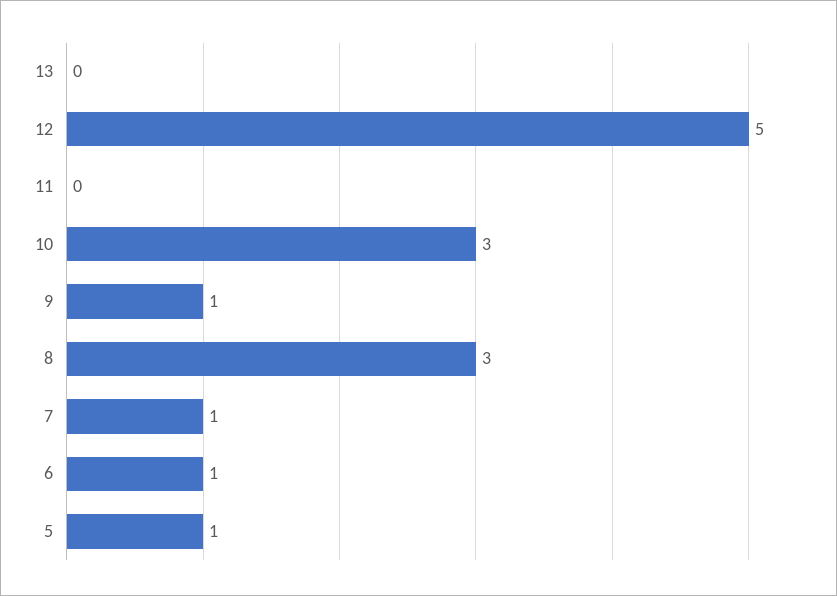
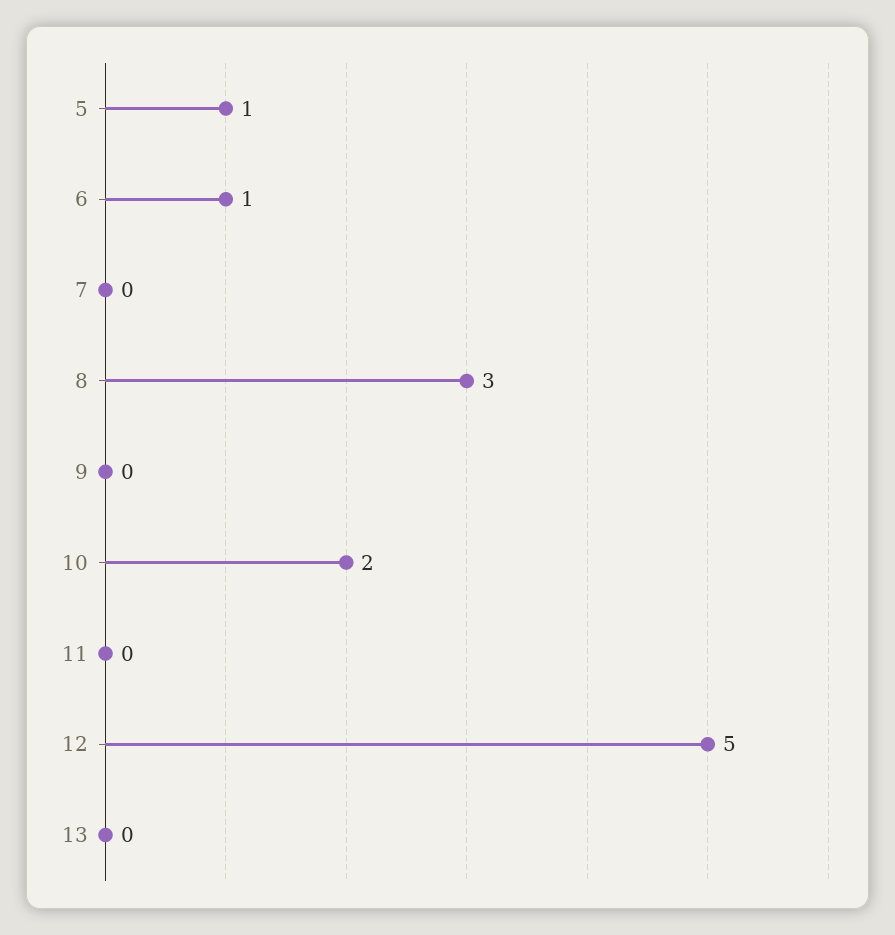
  {
    "13": 0,
    "12": 5,
    "11": 0,
-   "10": 3,
+   "10": 2,
-   "9": 1,
+   "9": 0,
    "8": 3,
-   "7": 1,
+   "7": 0,
    "6": 1,
    "5": 1
  }

